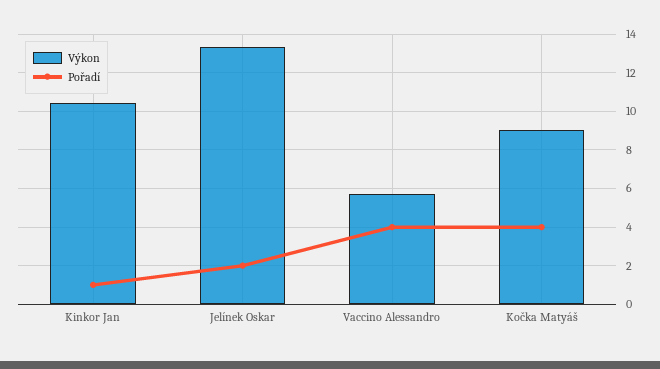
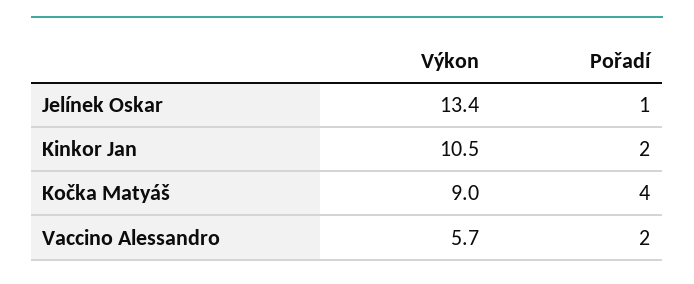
  {
    "Výkon": {
      "Kinkor Jan": 10.5,
      "Jelínek Oskar": 13.4,
      "Vaccino Alessandro": 5.7,
      "Kočka Matyáš": 9
    },
    "Pořadí": {
-     "Kinkor Jan": 1,
+     "Kinkor Jan": 2,
-     "Jelínek Oskar": 2,
+     "Jelínek Oskar": 1,
-     "Vaccino Alessandro": 4,
+     "Vaccino Alessandro": 2,
      "Kočka Matyáš": 4
    }
  }

